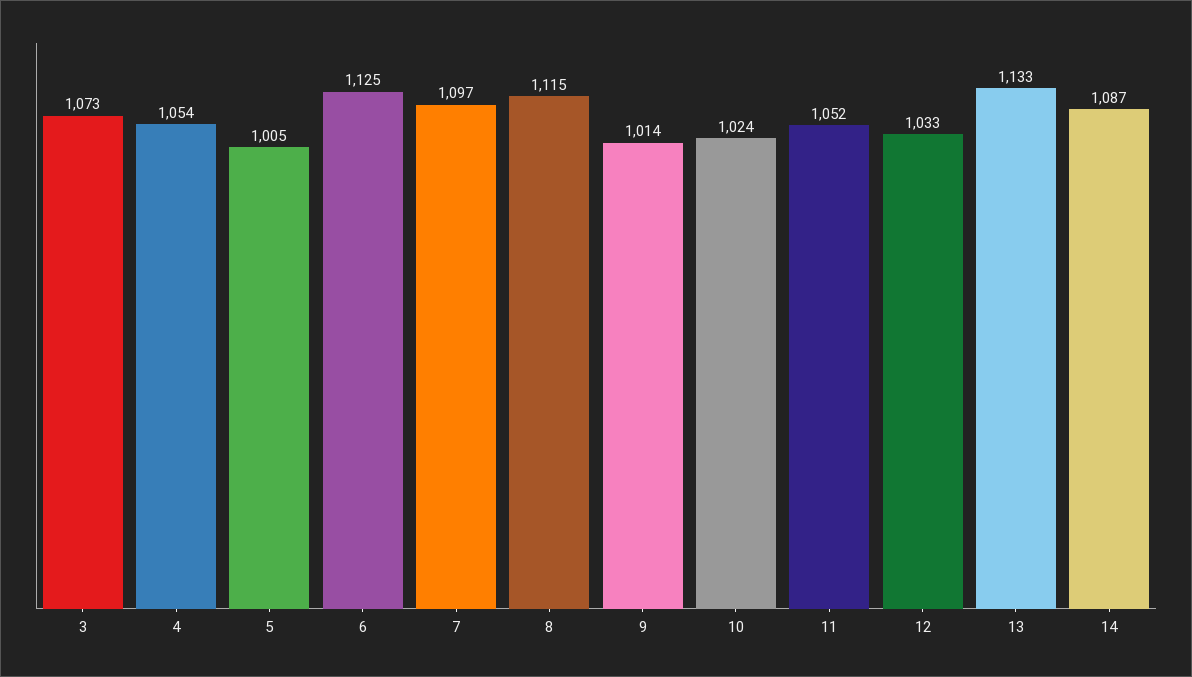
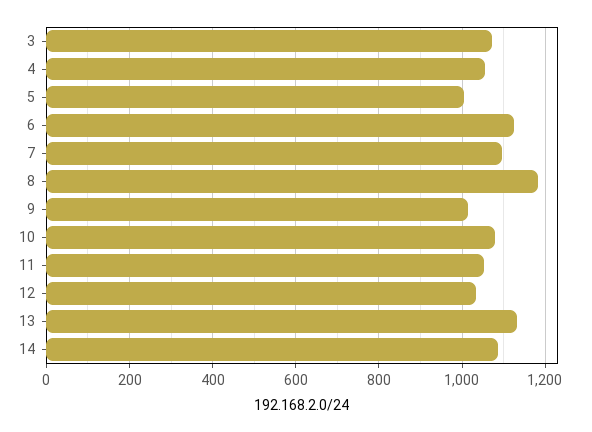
  {
    "3": 1073,
    "4": 1054,
    "5": 1005,
    "6": 1125,
    "7": 1097,
-   "8": 1115,
+   "8": 1180,
    "9": 1014,
-   "10": 1024,
+   "10": 1080,
    "11": 1052,
    "12": 1033,
    "13": 1133,
    "14": 1087
  }

